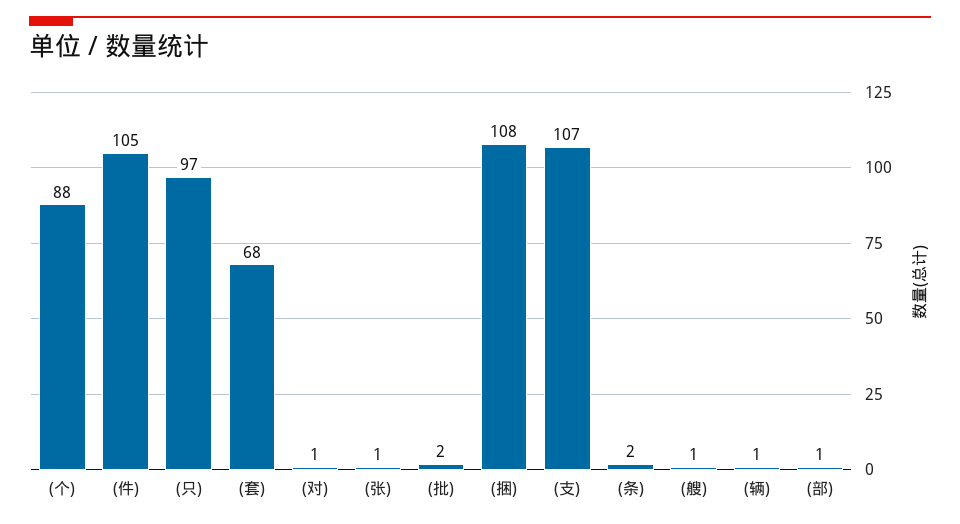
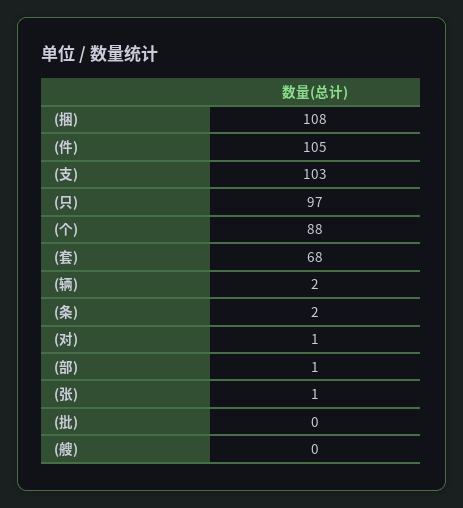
  {
    "(个)": 88,
    "(件)": 105,
    "(只)": 97,
    "(套)": 68,
    "(对)": 1,
    "(张)": 1,
-   "(批)": 2,
+   "(批)": 0,
    "(捆)": 108,
-   "(支)": 107,
+   "(支)": 103,
    "(条)": 2,
-   "(艘)": 1,
+   "(艘)": 0,
-   "(辆)": 1,
+   "(辆)": 2,
    "(部)": 1
  }

